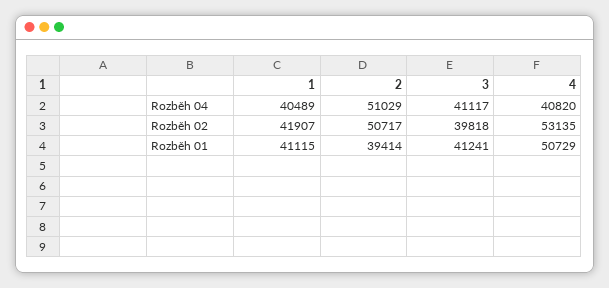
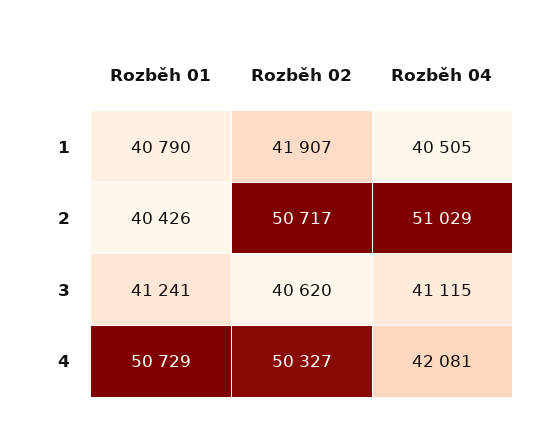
  {
    "1": {
-     "Rozběh 04": 40489,
+     "Rozběh 04": 40505,
      "Rozběh 02": 41907,
-     "Rozběh 01": 41115
+     "Rozběh 01": 40790
    },
    "2": {
      "Rozběh 04": 51029,
      "Rozběh 02": 50717,
-     "Rozběh 01": 39414
+     "Rozběh 01": 40426
    },
    "3": {
-     "Rozběh 04": 41117,
+     "Rozběh 04": 41115,
-     "Rozběh 02": 39818,
+     "Rozběh 02": 40620,
      "Rozběh 01": 41241
    },
    "4": {
-     "Rozběh 04": 40820,
+     "Rozběh 04": 42081,
-     "Rozběh 02": 53135,
+     "Rozběh 02": 50327,
      "Rozběh 01": 50729
    }
  }

